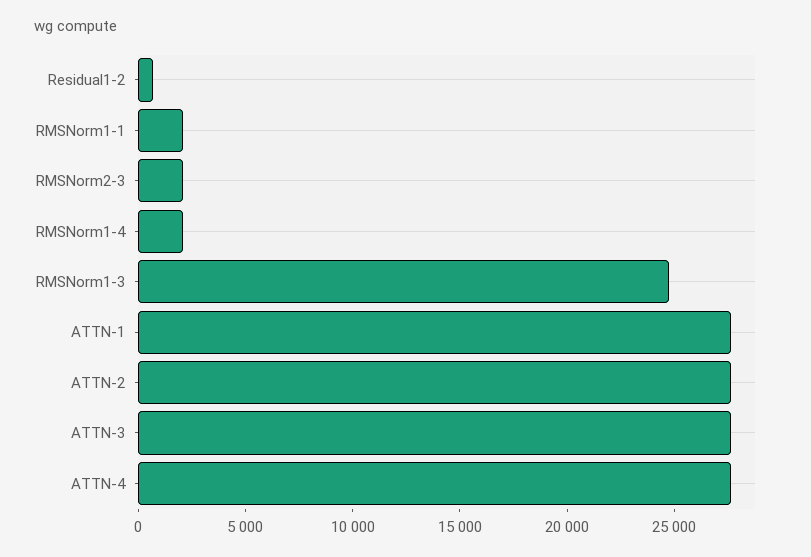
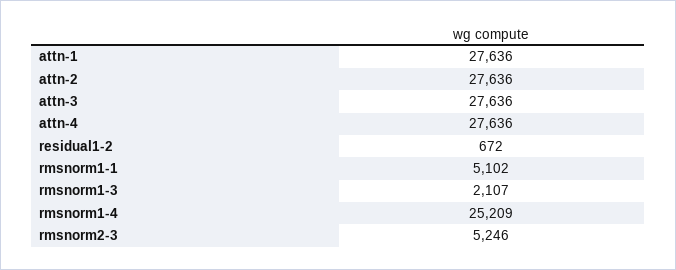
  {
    "Residual1-2": 672,
-   "RMSNorm1-1": 2000,
+   "RMSNorm1-1": 5102,
-   "RMSNorm2-3": 2000,
+   "RMSNorm2-3": 5246,
-   "RMSNorm1-4": 2000,
+   "RMSNorm1-4": 25209,
-   "RMSNorm1-3": 25000,
+   "RMSNorm1-3": 2107,
    "ATTN-1": 27636,
    "ATTN-2": 27636,
    "ATTN-3": 27636,
    "ATTN-4": 27636
  }

